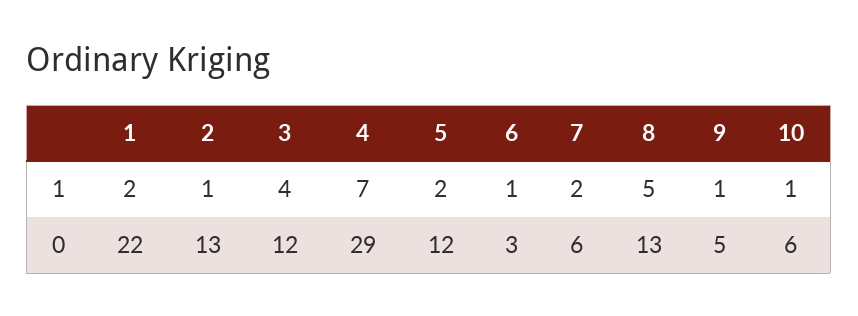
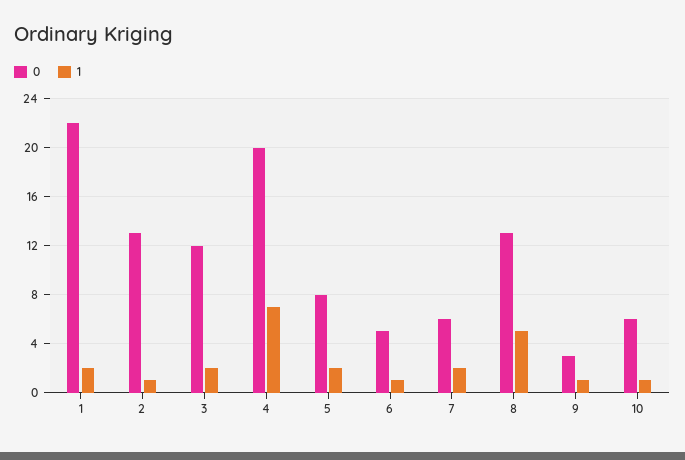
  {
    "1": {
      "1": 2,
      "2": 1,
-     "3": 4,
+     "3": 2,
      "4": 7,
      "5": 2,
      "6": 1,
      "7": 2,
      "8": 5,
      "9": 1,
      "10": 1
    },
    "0": {
      "1": 22,
      "2": 13,
      "3": 12,
-     "4": 29,
+     "4": 20,
-     "5": 12,
+     "5": 8,
-     "6": 3,
+     "6": 5,
      "7": 6,
      "8": 13,
-     "9": 5,
+     "9": 3,
      "10": 6
    }
  }

